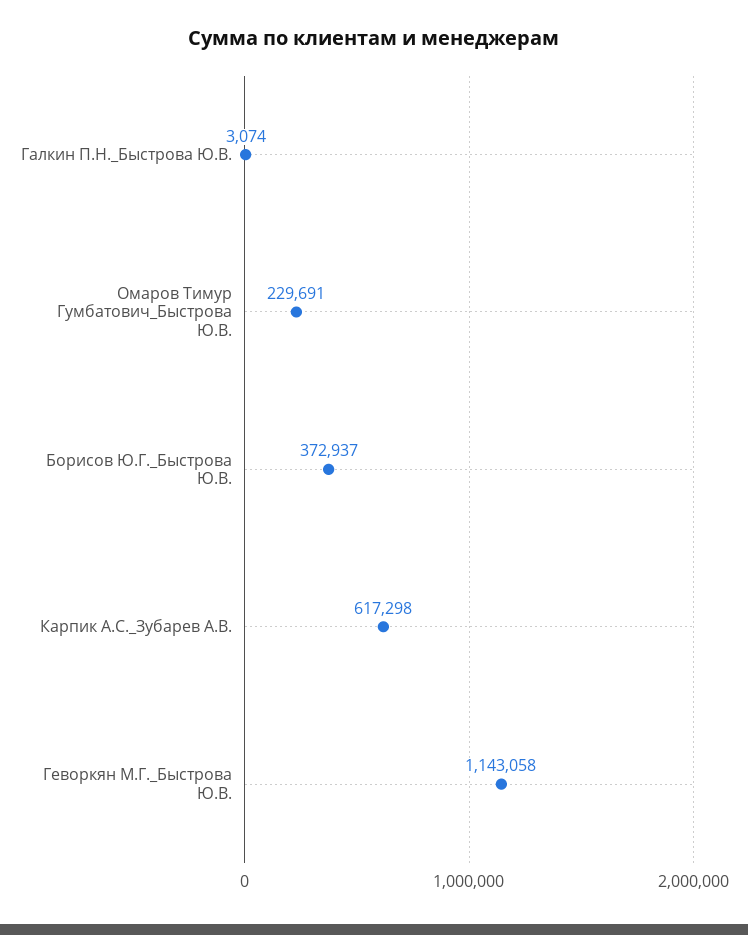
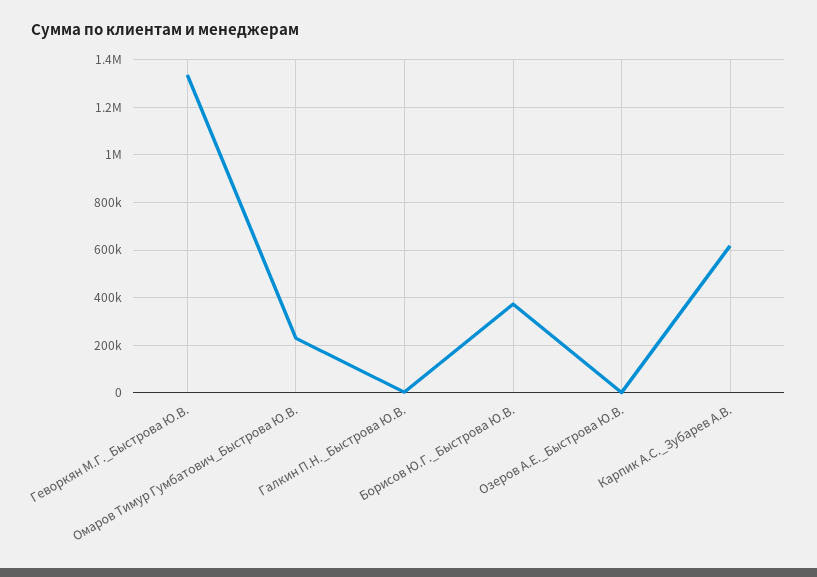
  {
    "Галкин П.Н._Быстрова Ю.В.": 3074,
    "Омаров Тимур Гумбатович_Быстрова Ю.В.": 229691,
    "Борисов Ю.Г._Быстрова Ю.В.": 372937,
    "Карпик А.С._Зубарев А.В.": 617298,
-   "Геворкян М.Г._Быстрова Ю.В.": 1143058
+   "Геворкян М.Г._Быстрова Ю.В.": 1350000,
+   "Озеров А.Е._Быстрова Ю.В.": 0
  }

